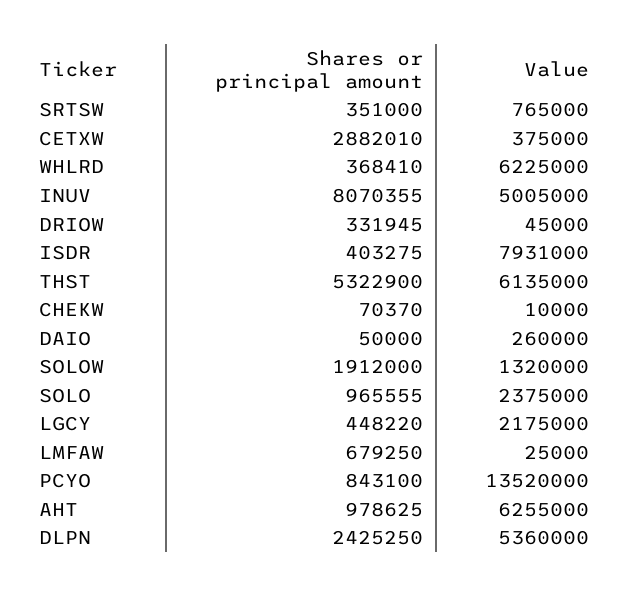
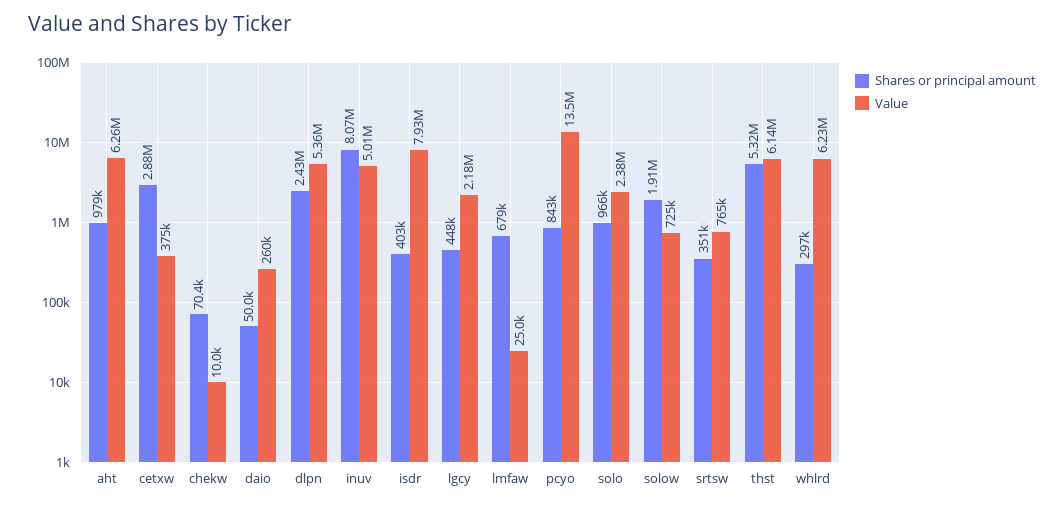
  {
    "Shares or principal amount": {
      "SRTSW": 351000,
      "CETXW": 2882010,
-     "WHLRD": 368410,
+     "WHLRD": 297000,
      "INUV": 8070355,
-     "DRIOW": 331945,
      "ISDR": 403275,
      "THST": 5322900,
      "CHEKW": 70370,
      "DAIO": 50000,
      "SOLOW": 1912000,
      "SOLO": 965555,
      "LGCY": 448220,
      "LMFAW": 679250,
      "PCYO": 843100,
      "AHT": 978625,
      "DLPN": 2425250
    },
    "Value": {
      "SRTSW": 765000,
      "CETXW": 375000,
      "WHLRD": 6225000,
      "INUV": 5005000,
-     "DRIOW": 45000,
      "ISDR": 7931000,
      "THST": 6135000,
      "CHEKW": 10000,
      "DAIO": 260000,
-     "SOLOW": 1320000,
+     "SOLOW": 725000,
      "SOLO": 2375000,
      "LGCY": 2175000,
      "LMFAW": 25000,
      "PCYO": 13520000,
      "AHT": 6255000,
      "DLPN": 5360000
    }
  }

